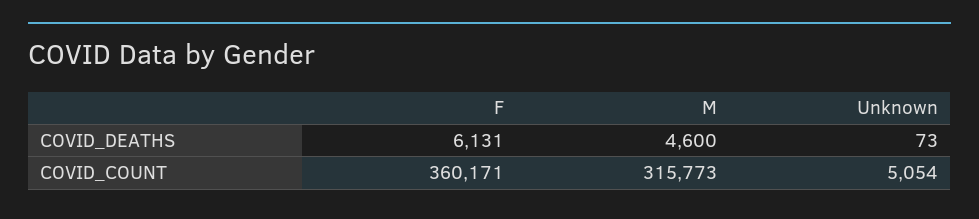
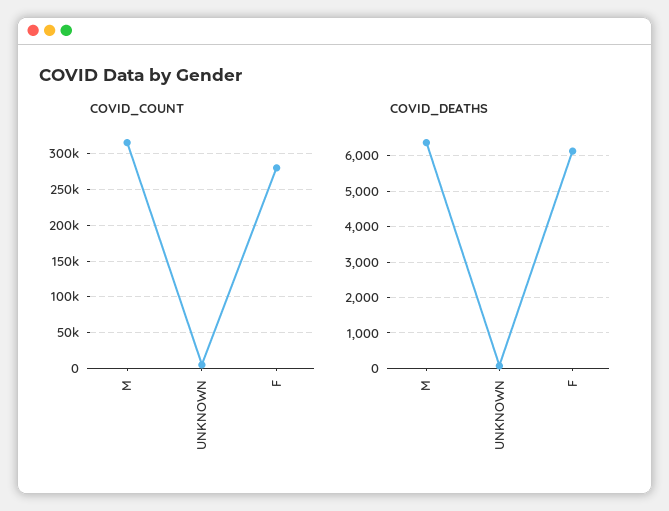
  {
    "COVID_DEATHS": {
      "F": 6131,
-     "M": 4600,
+     "M": 6400,
      "Unknown": 73
    },
    "COVID_COUNT": {
-     "F": 360171,
+     "F": 280000,
      "M": 315773,
      "Unknown": 5054
    }
  }

